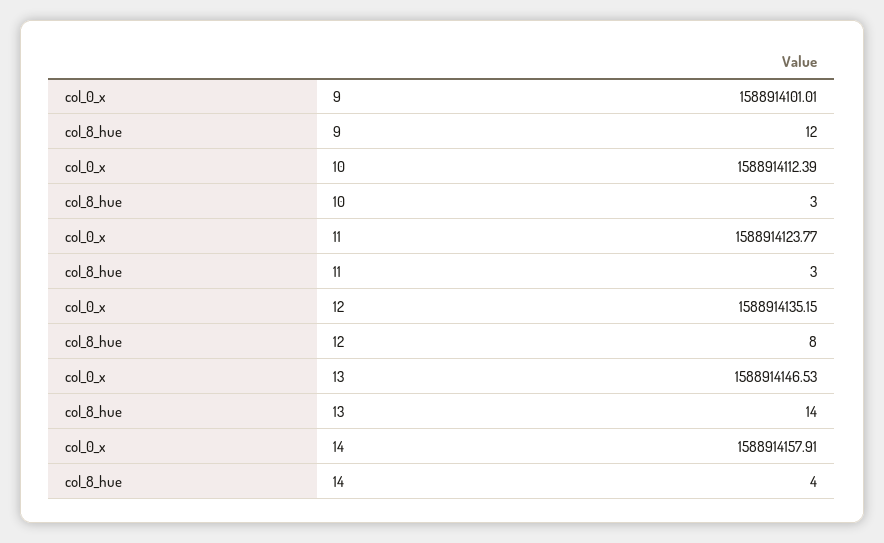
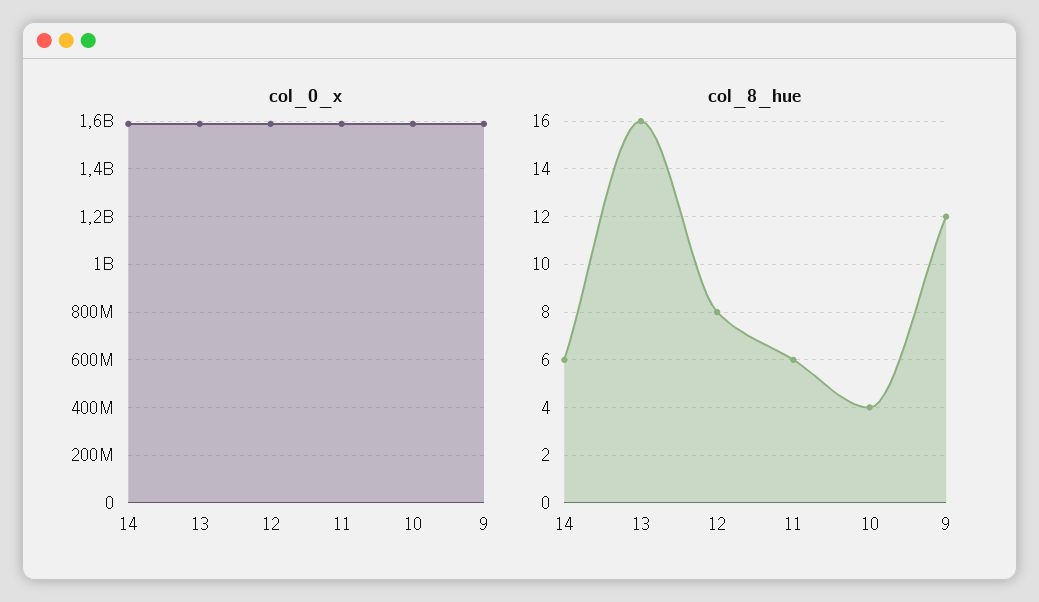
  {
    "col_0_x": {
      "9": 1588914101.01,
      "10": 1588914112.39,
      "11": 1588914123.77,
      "12": 1588914135.15,
      "13": 1588914146.53,
      "14": 1588914157.91
    },
    "col_8_hue": {
      "9": 12,
-     "10": 3,
+     "10": 4,
-     "11": 3,
+     "11": 6,
      "12": 8,
-     "13": 14,
+     "13": 16,
-     "14": 4
+     "14": 6
    }
  }

